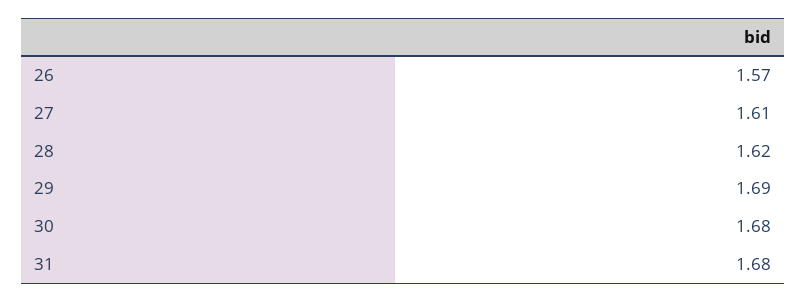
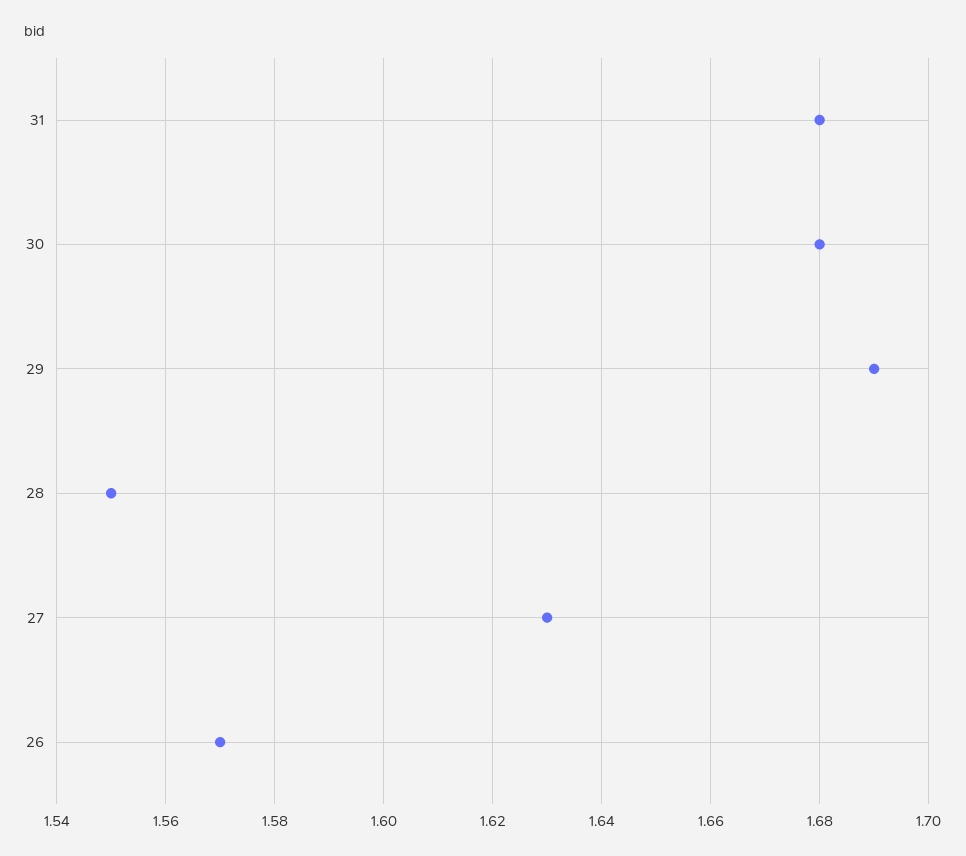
  {
    "26": 1.57,
-   "27": 1.61,
+   "27": 1.63,
-   "28": 1.62,
+   "28": 1.55,
    "29": 1.69,
    "30": 1.68,
    "31": 1.68
  }

